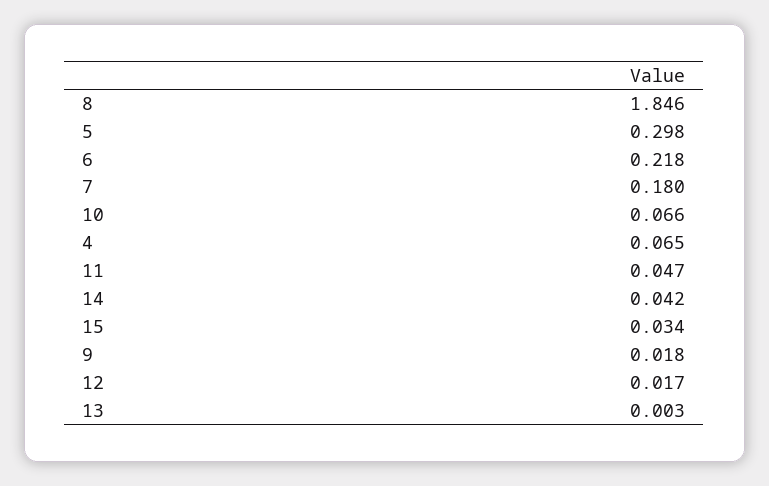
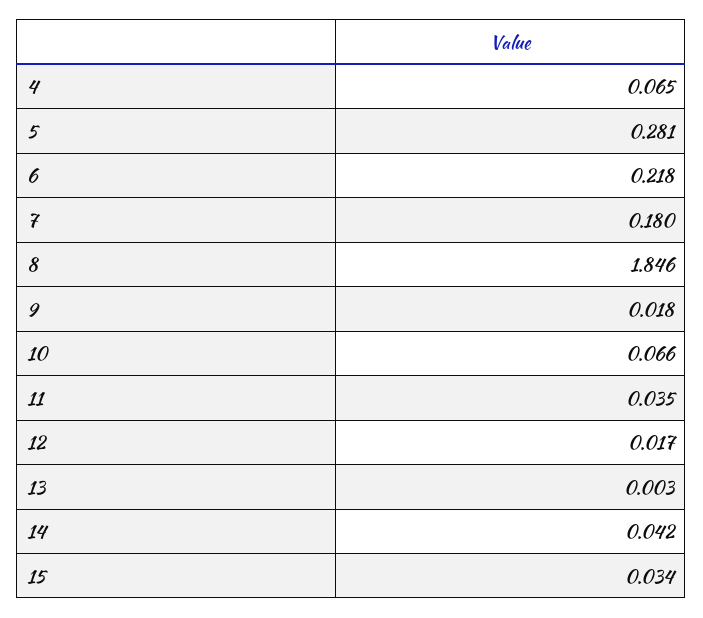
  {
    "8": 1.846,
-   "5": 0.298,
+   "5": 0.281,
    "6": 0.218,
    "7": 0.18,
    "10": 0.066,
    "4": 0.065,
-   "11": 0.047,
+   "11": 0.035,
    "14": 0.042,
    "15": 0.034,
    "9": 0.018,
    "12": 0.017,
    "13": 0.003
  }

